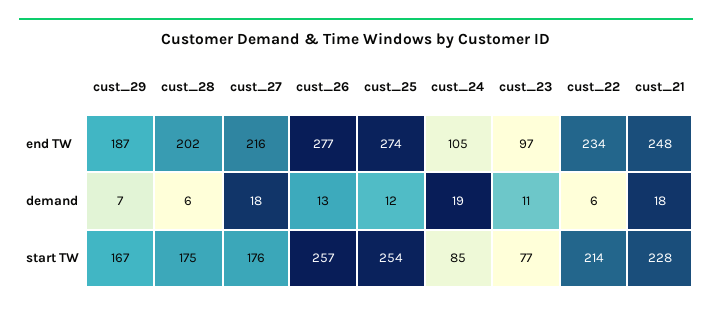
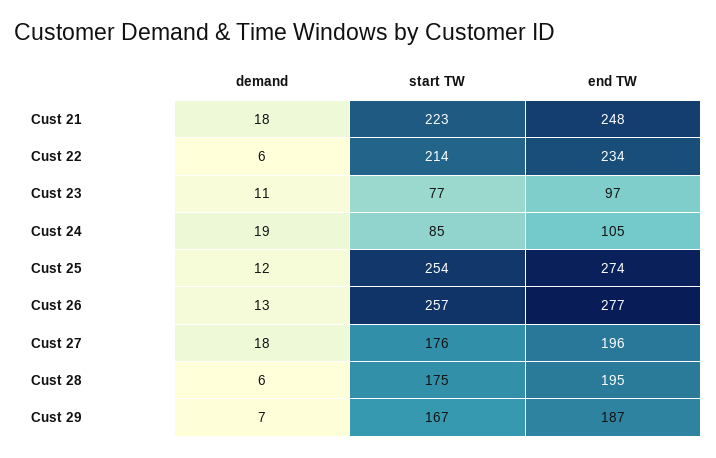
  {
    "cust_29": {
      "end TW": 187,
      "demand": 7,
      "start TW": 167
    },
    "cust_28": {
-     "end TW": 202,
+     "end TW": 195,
      "demand": 6,
      "start TW": 175
    },
    "cust_27": {
-     "end TW": 216,
+     "end TW": 196,
      "demand": 18,
      "start TW": 176
    },
    "cust_26": {
      "end TW": 277,
      "demand": 13,
      "start TW": 257
    },
    "cust_25": {
      "end TW": 274,
      "demand": 12,
      "start TW": 254
    },
    "cust_24": {
      "end TW": 105,
      "demand": 19,
      "start TW": 85
    },
    "cust_23": {
      "end TW": 97,
      "demand": 11,
      "start TW": 77
    },
    "cust_22": {
      "end TW": 234,
      "demand": 6,
      "start TW": 214
    },
    "cust_21": {
      "end TW": 248,
      "demand": 18,
-     "start TW": 228
+     "start TW": 223
    }
  }

